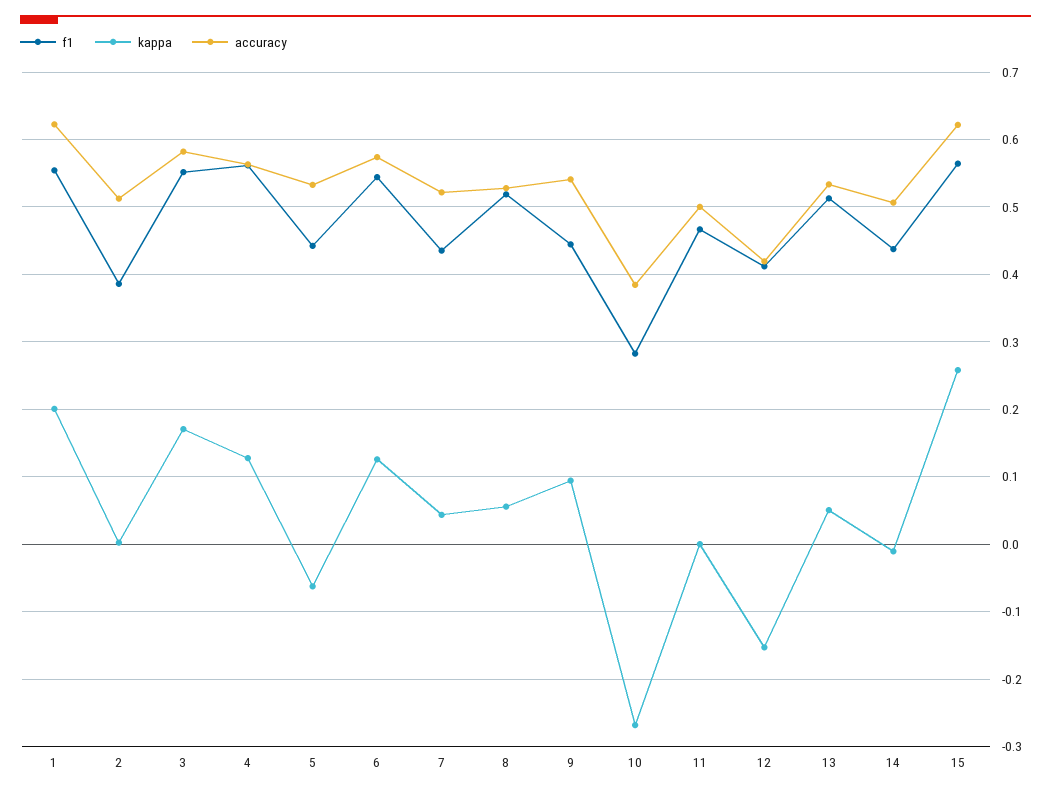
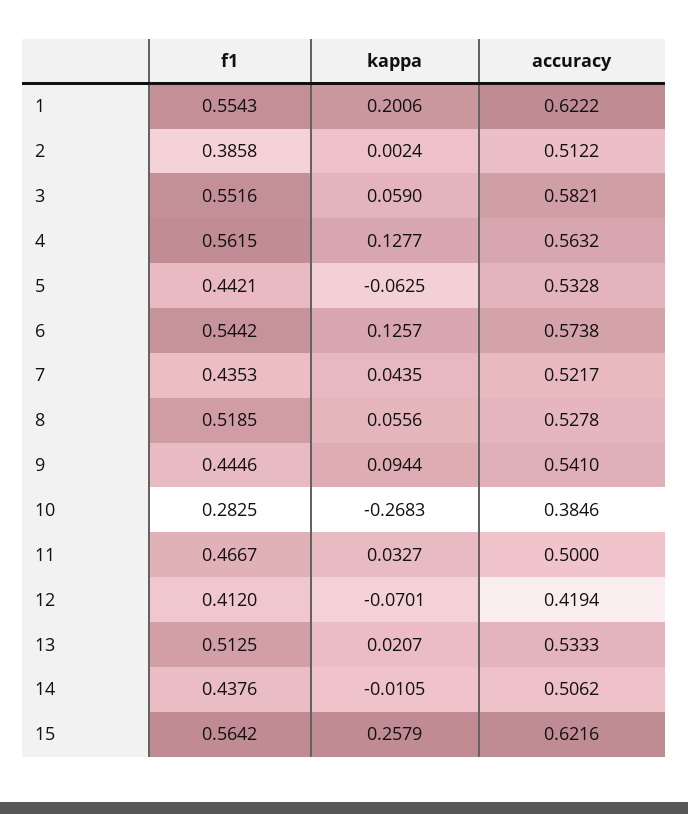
  {
    "f1": {
      "1": 0.5543,
      "2": 0.3858,
      "3": 0.5516,
      "4": 0.5615,
      "5": 0.4421,
      "6": 0.5442,
      "7": 0.4353,
      "8": 0.5185,
      "9": 0.4446,
      "10": 0.2825,
      "11": 0.4667,
      "12": 0.412,
      "13": 0.5125,
      "14": 0.4376,
      "15": 0.5642
    },
    "kappa": {
      "1": 0.2006,
      "2": 0.0024,
-     "3": 0.17,
+     "3": 0.059,
      "4": 0.1277,
      "5": -0.0625,
      "6": 0.1257,
      "7": 0.0435,
      "8": 0.0556,
      "9": 0.0944,
      "10": -0.2683,
-     "11": 0,
+     "11": 0.0327,
-     "12": -0.15,
+     "12": -0.0701,
-     "13": 0.05,
+     "13": 0.0207,
      "14": -0.0105,
      "15": 0.2579
    },
    "accuracy": {
      "1": 0.6222,
      "2": 0.5122,
      "3": 0.5821,
      "4": 0.5632,
      "5": 0.5328,
      "6": 0.5738,
      "7": 0.5217,
      "8": 0.5278,
      "9": 0.541,
      "10": 0.3846,
      "11": 0.5,
      "12": 0.4194,
      "13": 0.5333,
      "14": 0.5062,
      "15": 0.6216
    }
  }

